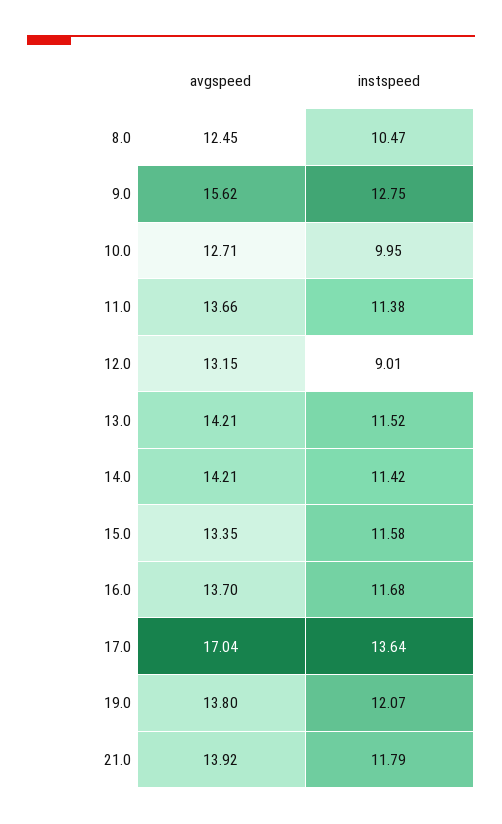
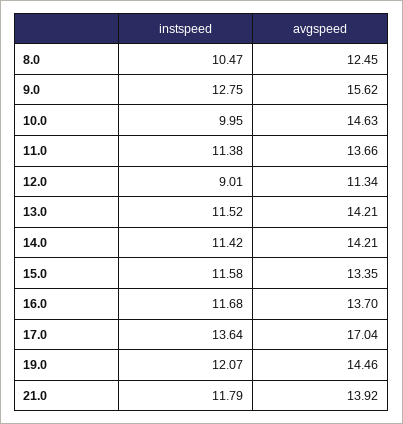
  {
    "avgspeed": {
      "8.0": 12.45,
      "9.0": 15.62,
-     "10.0": 12.71,
+     "10.0": 14.63,
      "11.0": 13.66,
-     "12.0": 13.15,
+     "12.0": 11.34,
      "13.0": 14.21,
      "14.0": 14.21,
      "15.0": 13.35,
      "16.0": 13.7,
      "17.0": 17.04,
-     "19.0": 13.8,
+     "19.0": 14.46,
      "21.0": 13.92
    },
    "instspeed": {
      "8.0": 10.47,
      "9.0": 12.75,
      "10.0": 9.95,
      "11.0": 11.38,
      "12.0": 9.01,
      "13.0": 11.52,
      "14.0": 11.42,
      "15.0": 11.58,
      "16.0": 11.68,
      "17.0": 13.64,
      "19.0": 12.07,
      "21.0": 11.79
    }
  }

